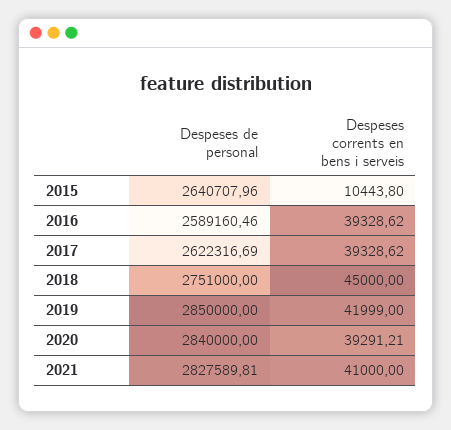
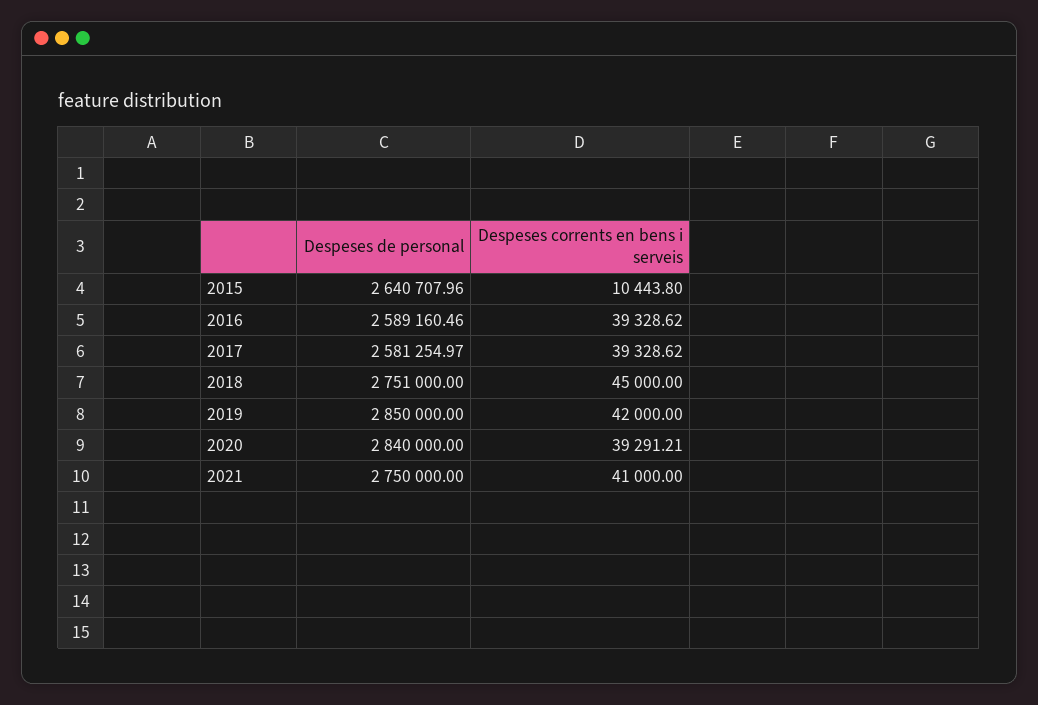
  {
    "Despeses de personal": {
      "2015": 2640707.96,
      "2016": 2589160.46,
-     "2017": 2622316.69,
+     "2017": 2581254.97,
      "2018": 2751000,
      "2019": 2850000,
      "2020": 2840000,
-     "2021": 2827589.81
+     "2021": 2750000
    },
    "Despeses corrents en bens i serveis": {
      "2015": 10443.8,
      "2016": 39328.62,
      "2017": 39328.62,
      "2018": 45000,
-     "2019": 41999,
+     "2019": 42000,
      "2020": 39291.21,
      "2021": 41000
    }
  }

